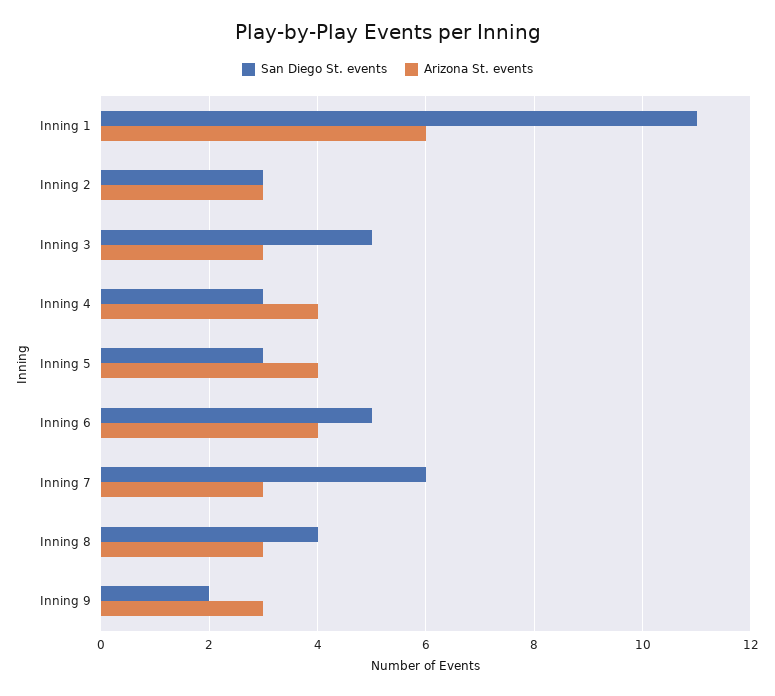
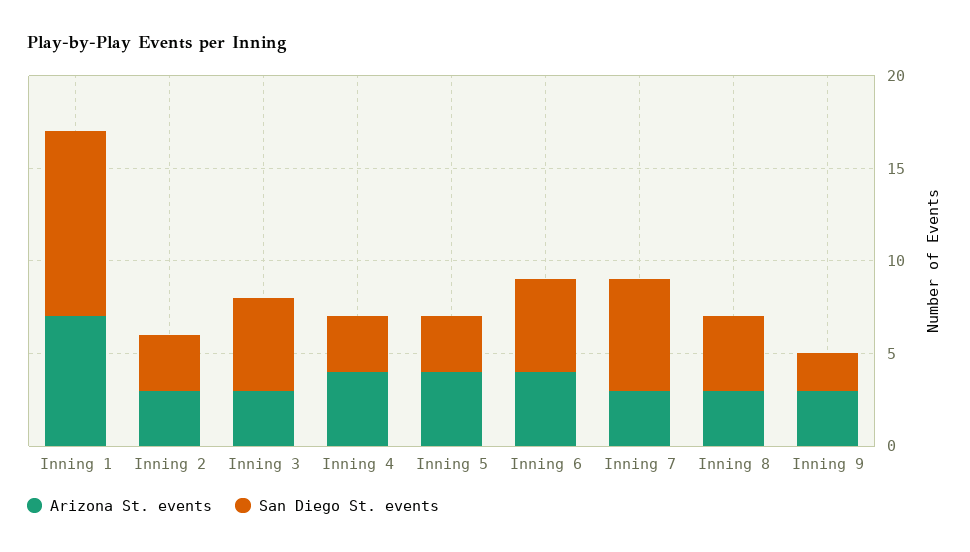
  {
    "San Diego St. events": {
-     "Inning 1": 11,
+     "Inning 1": 10,
      "Inning 2": 3,
      "Inning 3": 5,
      "Inning 4": 3,
      "Inning 5": 3,
      "Inning 6": 5,
      "Inning 7": 6,
      "Inning 8": 4,
      "Inning 9": 2
    },
    "Arizona St. events": {
-     "Inning 1": 6,
+     "Inning 1": 7,
      "Inning 2": 3,
      "Inning 3": 3,
      "Inning 4": 4,
      "Inning 5": 4,
      "Inning 6": 4,
      "Inning 7": 3,
      "Inning 8": 3,
      "Inning 9": 3
    }
  }

